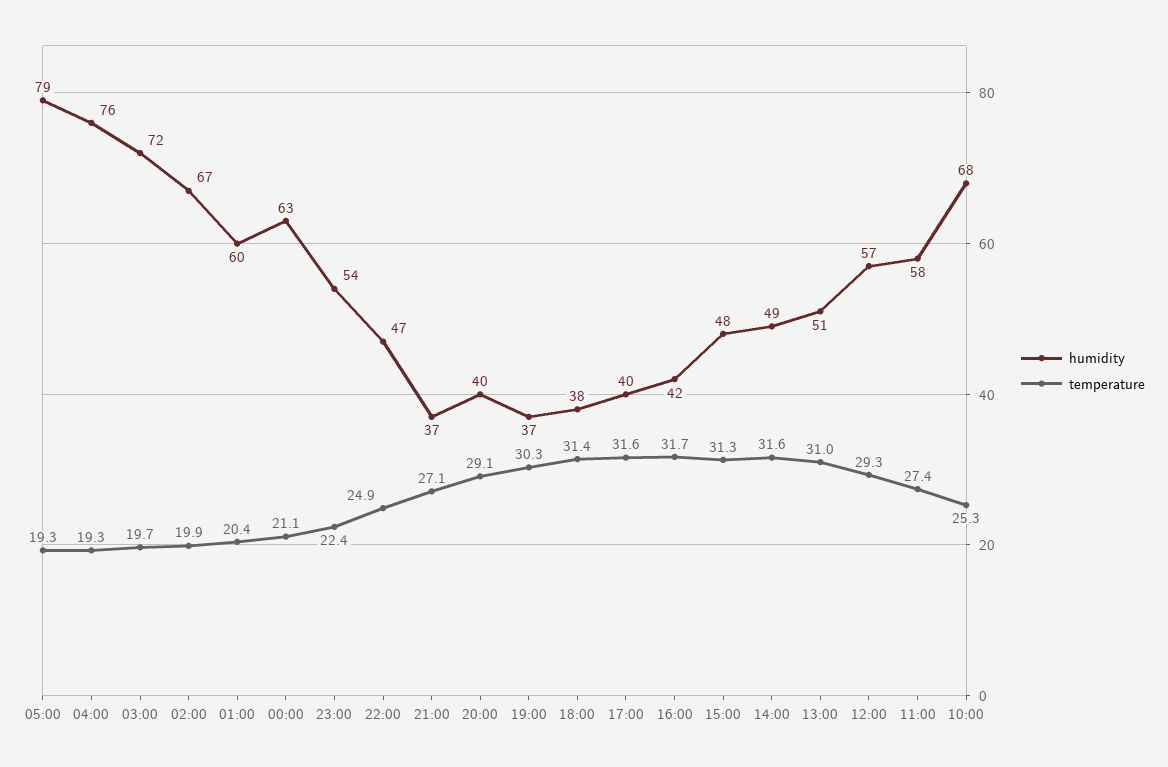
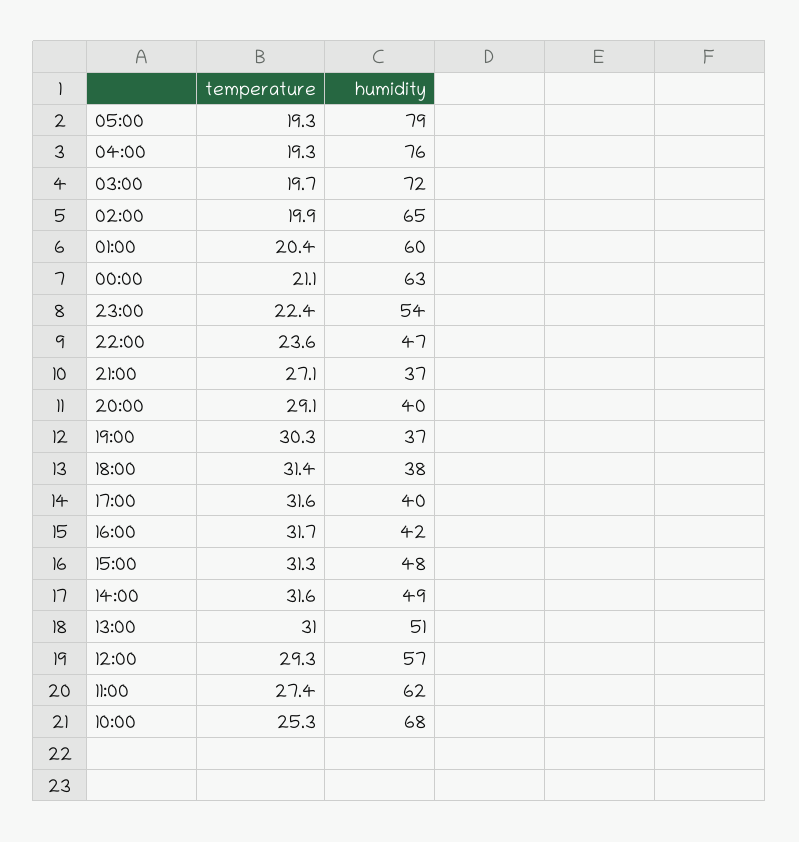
  {
    "humidity": {
      "05:00": 79,
      "04:00": 76,
      "03:00": 72,
-     "02:00": 67,
+     "02:00": 65,
      "01:00": 60,
      "00:00": 63,
      "23:00": 54,
      "22:00": 47,
      "21:00": 37,
      "20:00": 40,
      "19:00": 37,
      "18:00": 38,
      "17:00": 40,
      "16:00": 42,
      "15:00": 48,
      "14:00": 49,
      "13:00": 51,
      "12:00": 57,
-     "11:00": 58,
+     "11:00": 62,
      "10:00": 68
    },
    "temperature": {
      "05:00": 19.3,
      "04:00": 19.3,
      "03:00": 19.7,
      "02:00": 19.9,
      "01:00": 20.4,
      "00:00": 21.1,
      "23:00": 22.4,
-     "22:00": 24.9,
+     "22:00": 23.6,
      "21:00": 27.1,
      "20:00": 29.1,
      "19:00": 30.3,
      "18:00": 31.4,
      "17:00": 31.6,
      "16:00": 31.7,
      "15:00": 31.3,
      "14:00": 31.6,
      "13:00": 31,
      "12:00": 29.3,
      "11:00": 27.4,
      "10:00": 25.3
    }
  }

